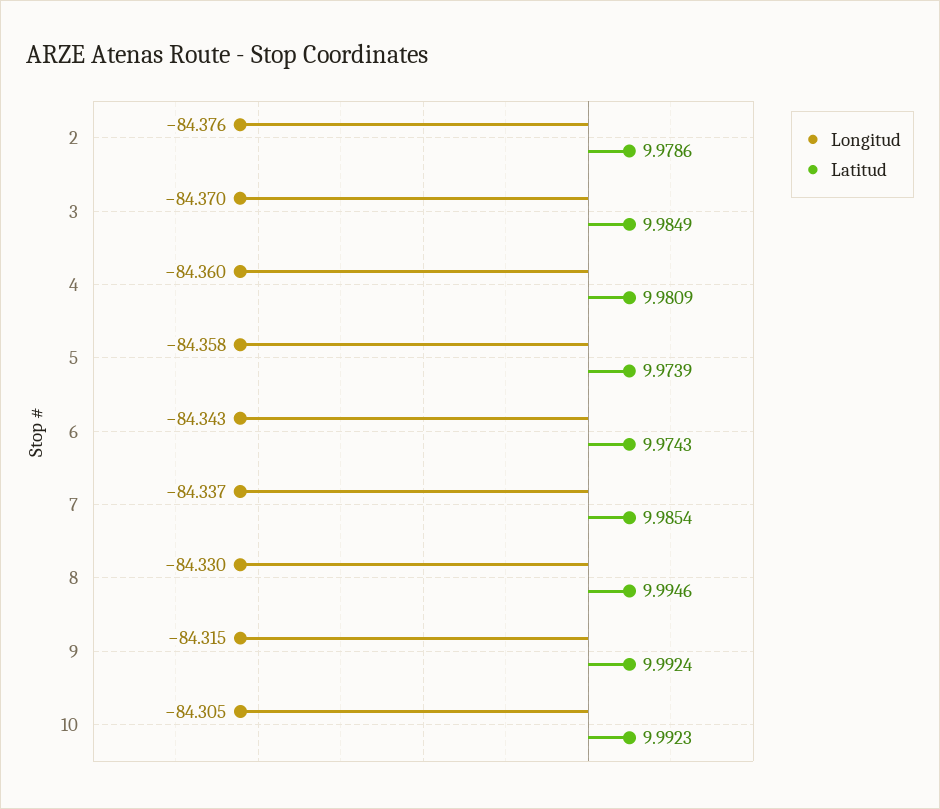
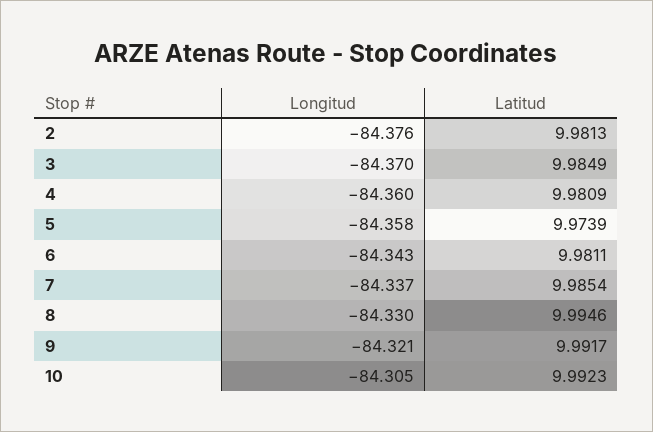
  {
    "Longitud": {
      "2": -84.376,
      "3": -84.37,
      "4": -84.36,
      "5": -84.358,
      "6": -84.343,
      "7": -84.337,
      "8": -84.33,
-     "9": -84.315,
+     "9": -84.321,
      "10": -84.305
    },
    "Latitud": {
-     "2": 9.9786,
+     "2": 9.9813,
      "3": 9.9849,
      "4": 9.9809,
      "5": 9.9739,
-     "6": 9.9743,
+     "6": 9.9811,
      "7": 9.9854,
      "8": 9.9946,
-     "9": 9.9924,
+     "9": 9.9917,
      "10": 9.9923
    }
  }

